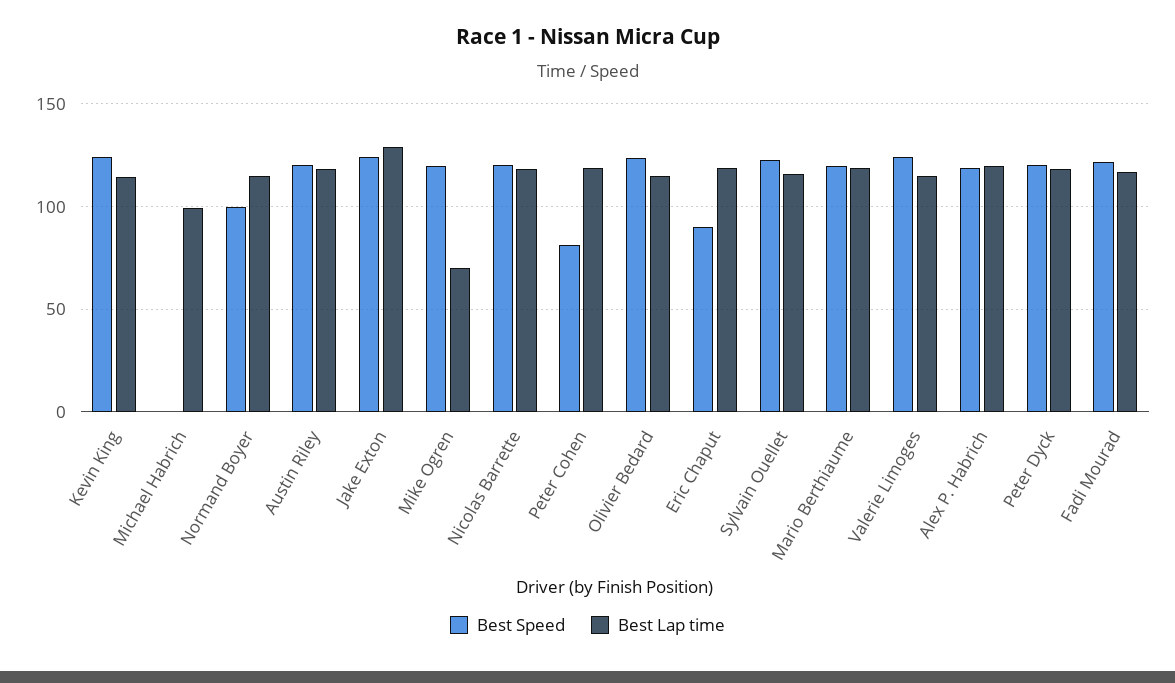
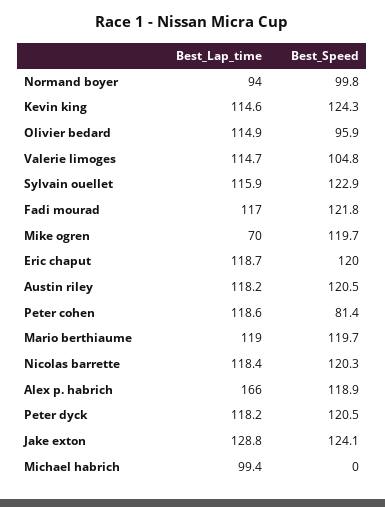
  {
    "Best Speed": {
      "Kevin King": 124.3,
      "Michael Habrich": 0,
      "Normand Boyer": 99.8,
      "Austin Riley": 120.5,
      "Jake Exton": 124.1,
      "Mike Ogren": 119.7,
      "Nicolas Barrette": 120.3,
      "Peter Cohen": 81.4,
-     "Olivier Bedard": 125,
+     "Olivier Bedard": 95.9,
-     "Eric Chaput": 90,
+     "Eric Chaput": 120,
      "Sylvain Ouellet": 122.9,
      "Mario Berthiaume": 119.7,
-     "Valerie Limoges": 125,
+     "Valerie Limoges": 104.8,
      "Alex P. Habrich": 118.9,
      "Peter Dyck": 120.5,
      "Fadi Mourad": 121.8
    },
    "Best Lap time": {
      "Kevin King": 114.6,
      "Michael Habrich": 99.4,
-     "Normand Boyer": 115,
+     "Normand Boyer": 94,
      "Austin Riley": 118.2,
      "Jake Exton": 128.8,
      "Mike Ogren": 70,
      "Nicolas Barrette": 118.4,
      "Peter Cohen": 118.6,
      "Olivier Bedard": 114.9,
      "Eric Chaput": 118.7,
      "Sylvain Ouellet": 115.9,
      "Mario Berthiaume": 119,
      "Valerie Limoges": 114.7,
-     "Alex P. Habrich": 120,
+     "Alex P. Habrich": 166,
      "Peter Dyck": 118.2,
      "Fadi Mourad": 117
    }
  }

